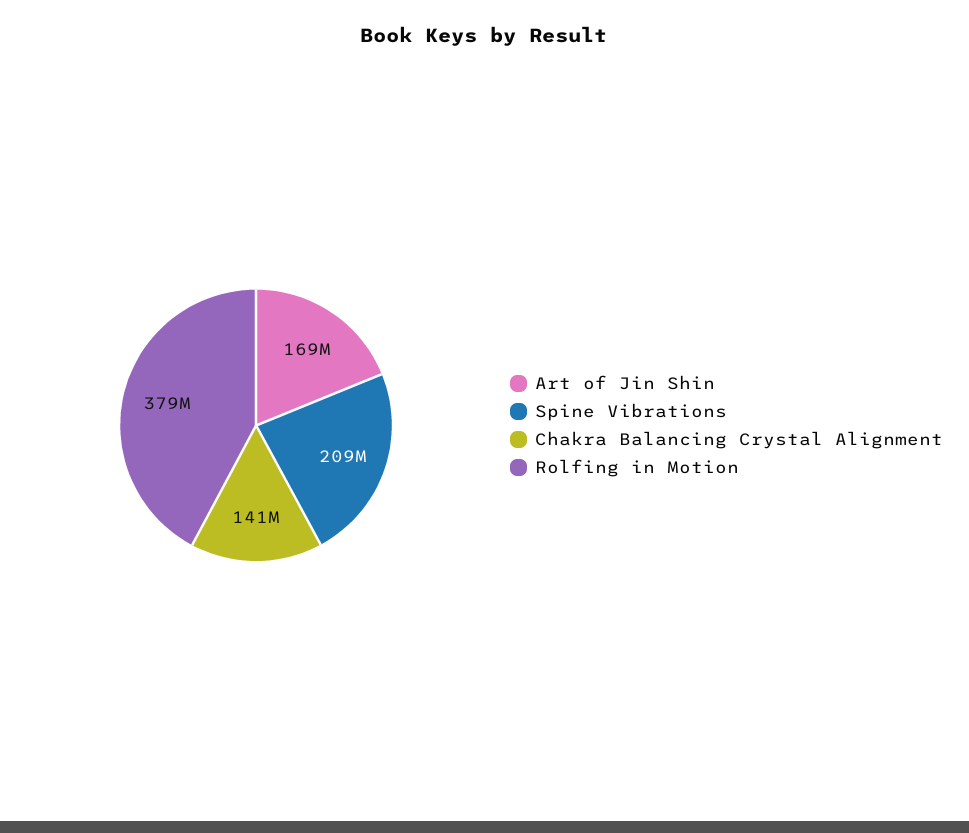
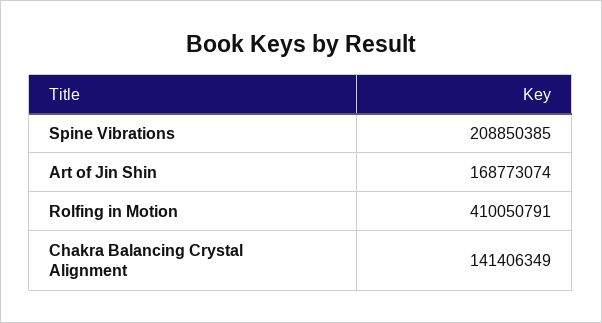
  {
    "Art of Jin Shin": 168773074,
    "Spine Vibrations": 208850385,
    "Chakra Balancing Crystal Alignment": 141406349,
-   "Rolfing in Motion": 379000000
+   "Rolfing in Motion": 410050791
  }

